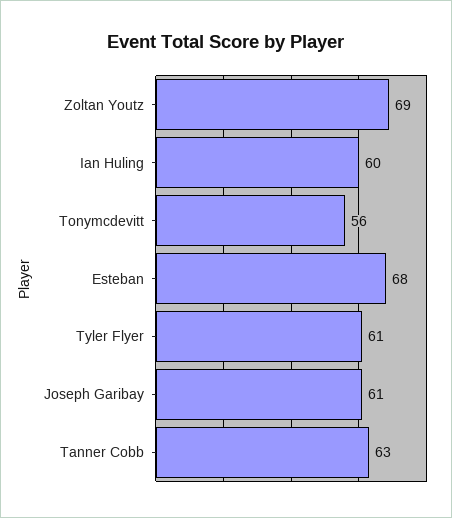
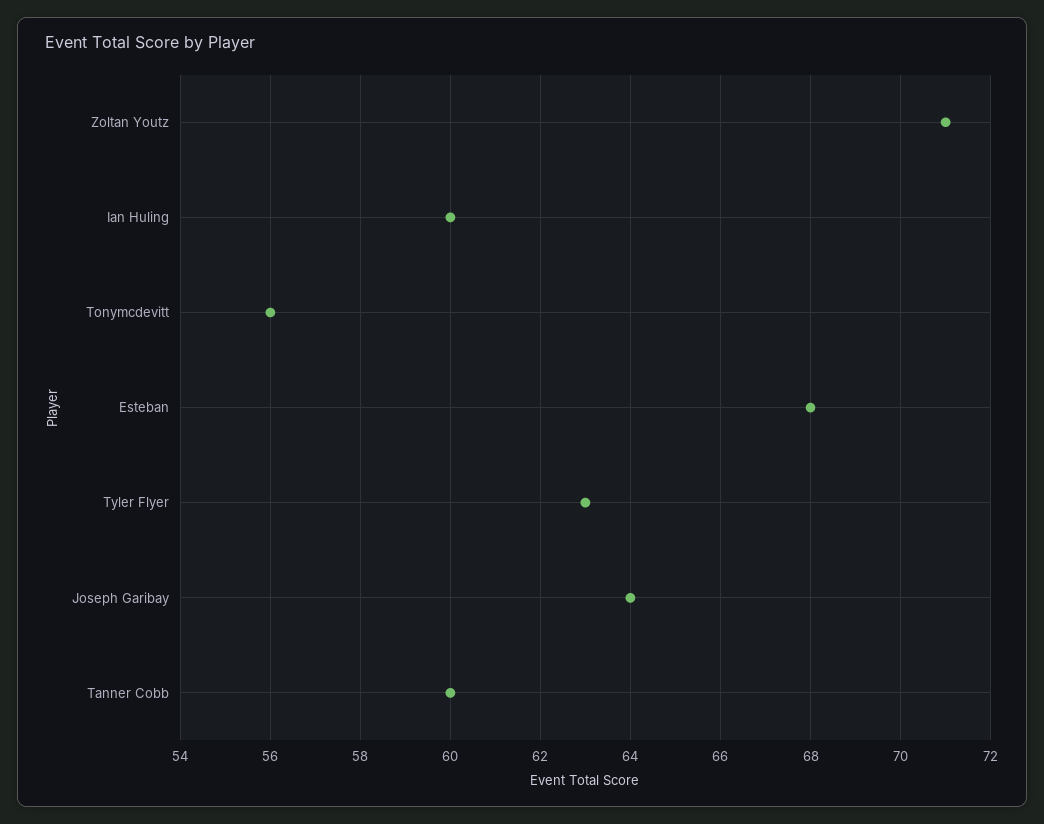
  {
-   "Zoltan Youtz": 69,
+   "Zoltan Youtz": 71,
    "Ian Huling": 60,
    "Tonymcdevitt": 56,
    "Esteban": 68,
-   "Tyler Flyer": 61,
+   "Tyler Flyer": 63,
-   "Joseph Garibay": 61,
+   "Joseph Garibay": 64,
-   "Tanner Cobb": 63
+   "Tanner Cobb": 60
  }

